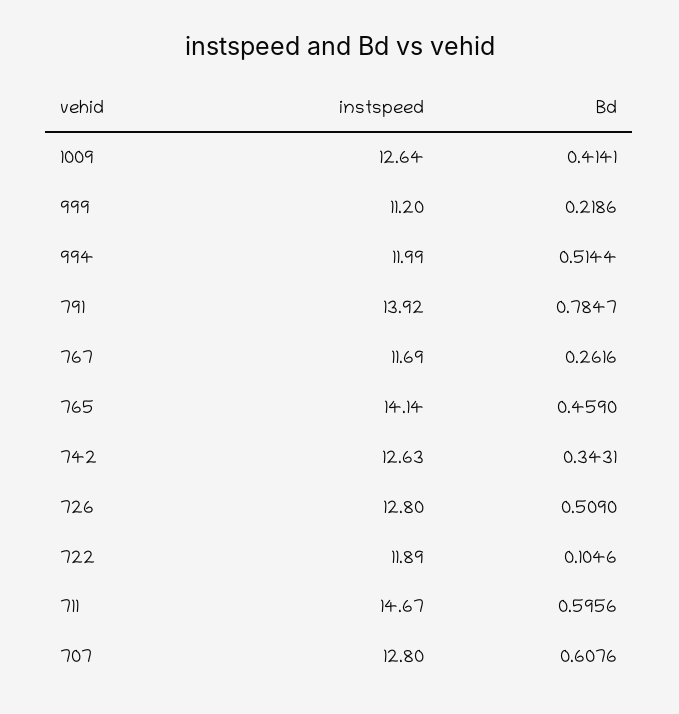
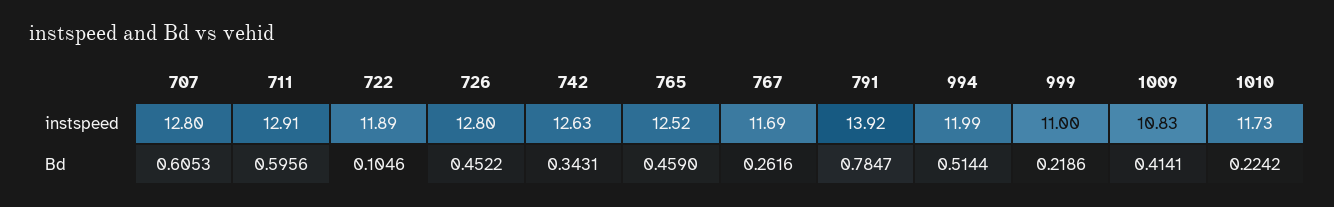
  {
    "instspeed": {
-     "1009": 12.64,
+     "1009": 10.83,
-     "999": 11.2,
+     "999": 11,
      "994": 11.99,
      "791": 13.92,
      "767": 11.69,
-     "765": 14.14,
+     "765": 12.52,
      "742": 12.63,
      "726": 12.8,
      "722": 11.89,
-     "711": 14.67,
+     "711": 12.91,
-     "707": 12.8
+     "707": 12.8,
+     "1010": 11.73
    },
    "Bd": {
      "1009": 0.4141,
      "999": 0.2186,
      "994": 0.5144,
      "791": 0.7847,
      "767": 0.2616,
      "765": 0.459,
      "742": 0.3431,
-     "726": 0.509,
+     "726": 0.4522,
      "722": 0.1046,
      "711": 0.5956,
-     "707": 0.6076
+     "707": 0.6053,
+     "1010": 0.2242
    }
  }

